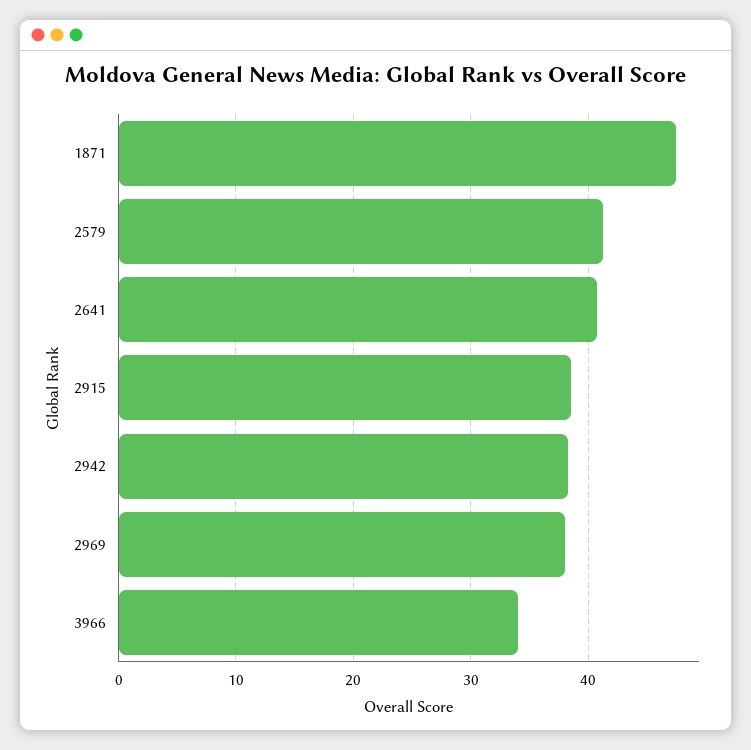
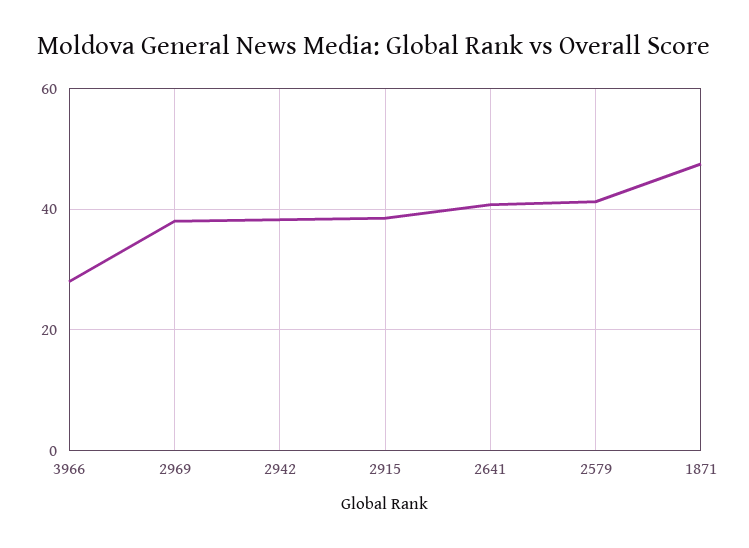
  {
    "1871": 48,
    "2579": 41,
    "2641": 41,
    "2915": 39,
    "2942": 38,
    "2969": 38,
-   "3966": 34
+   "3966": 28
  }

